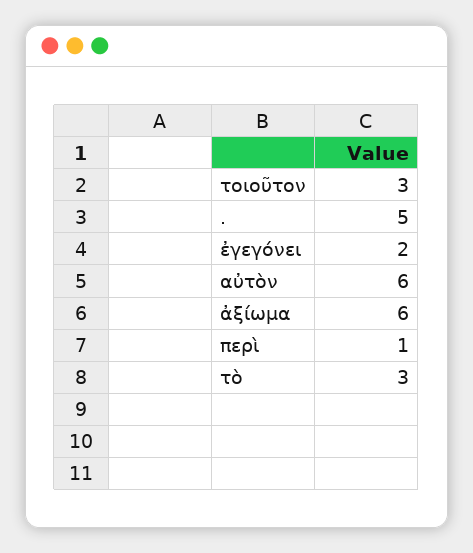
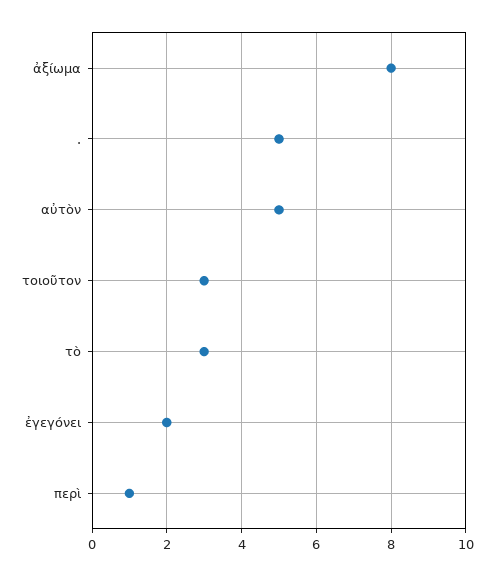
  {
    "τοιοῦτον": 3,
    ".": 5,
    "ἐγεγόνει": 2,
-   "αὐτὸν": 6,
+   "αὐτὸν": 5,
-   "ἀξίωμα": 6,
+   "ἀξίωμα": 8,
    "περὶ": 1,
    "τὸ": 3
  }

